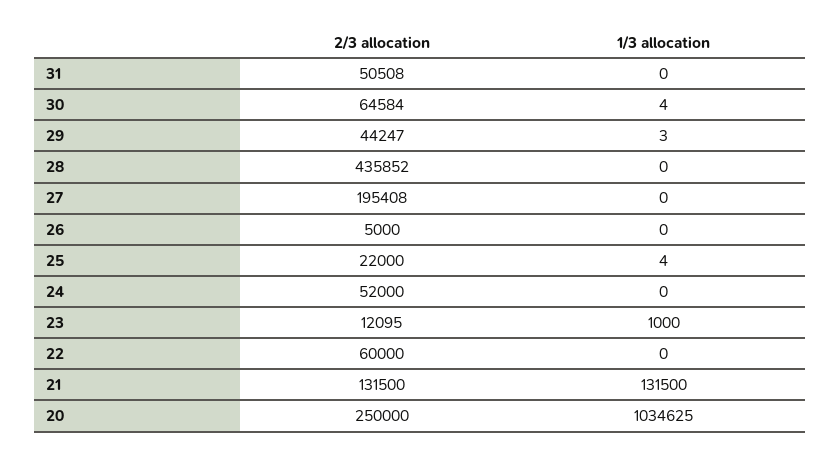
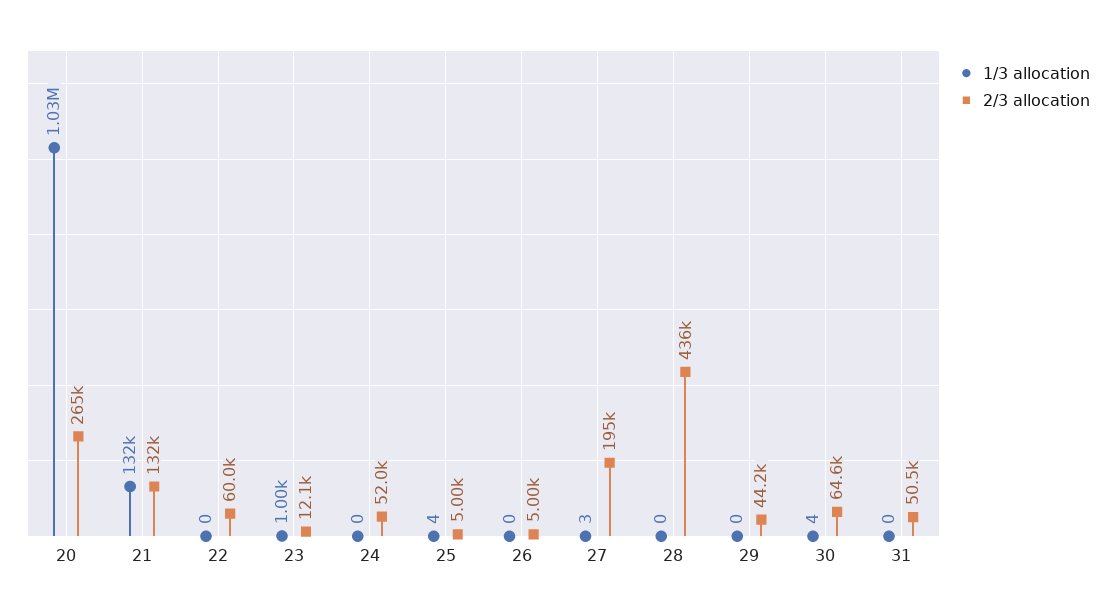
  {
    "2/3 allocation": {
      "31": 50508,
      "30": 64584,
      "29": 44247,
      "28": 435852,
      "27": 195408,
      "26": 5000,
-     "25": 22000,
+     "25": 5000,
      "24": 52000,
      "23": 12095,
      "22": 60000,
      "21": 131500,
-     "20": 250000
+     "20": 265000
    },
    "1/3 allocation": {
      "31": 0,
      "30": 4,
-     "29": 3,
+     "29": 0,
      "28": 0,
-     "27": 0,
+     "27": 3,
      "26": 0,
      "25": 4,
      "24": 0,
      "23": 1000,
      "22": 0,
      "21": 131500,
      "20": 1034625
    }
  }

